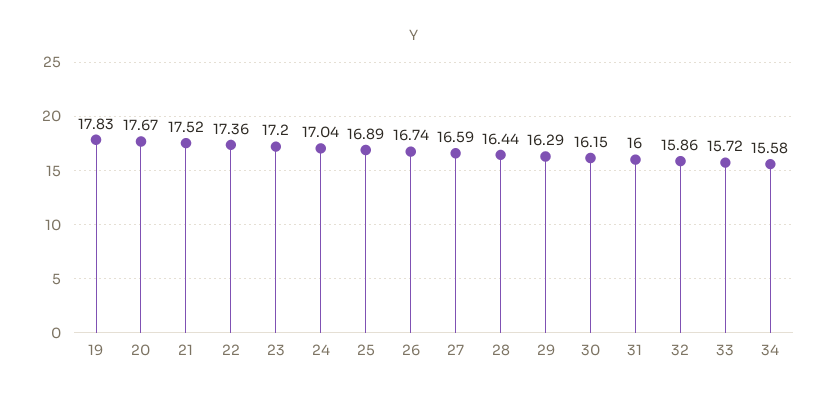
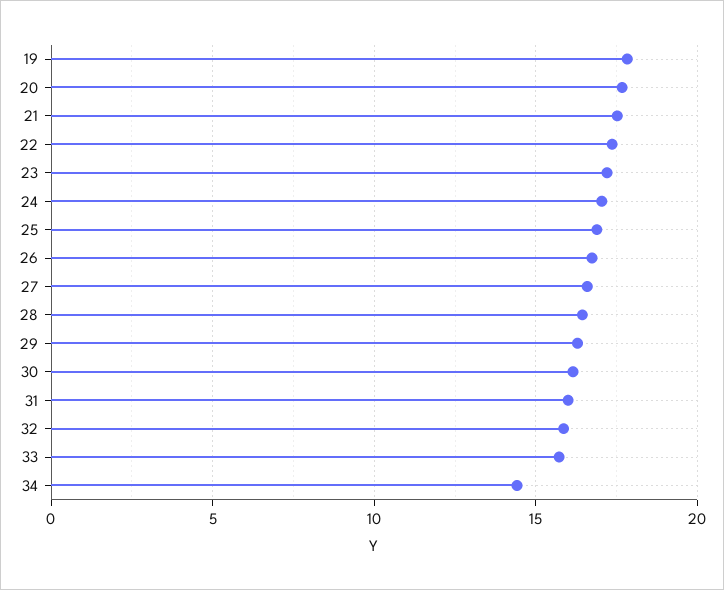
  {
    "19": 17.83,
    "20": 17.67,
    "21": 17.52,
    "22": 17.36,
    "23": 17.2,
    "24": 17.04,
    "25": 16.89,
    "26": 16.74,
    "27": 16.59,
    "28": 16.44,
    "29": 16.29,
    "30": 16.15,
    "31": 16,
    "32": 15.86,
    "33": 15.72,
-   "34": 15.58
+   "34": 14.5
  }

